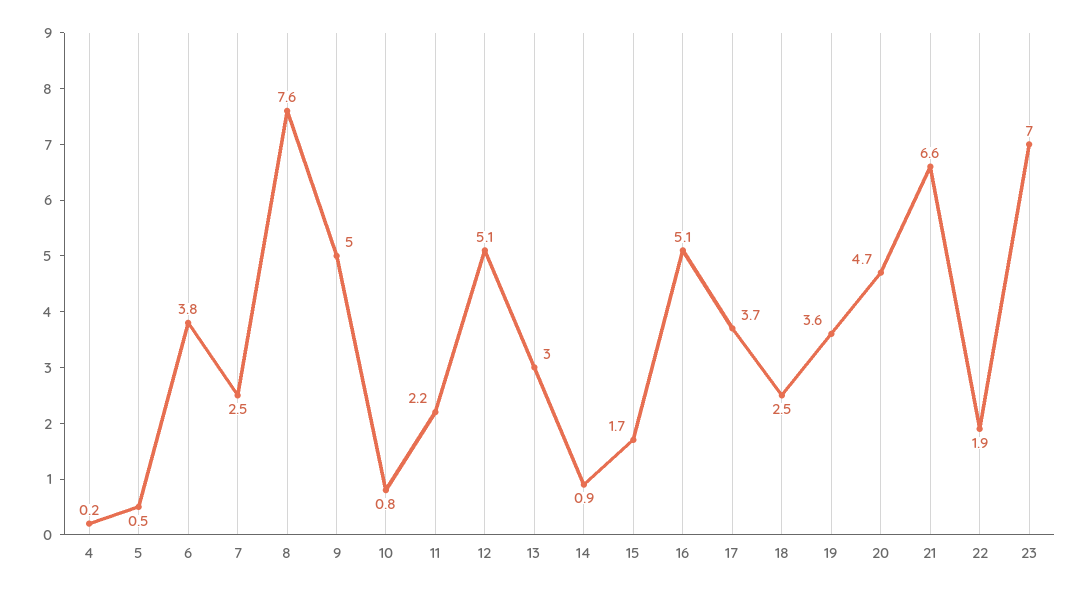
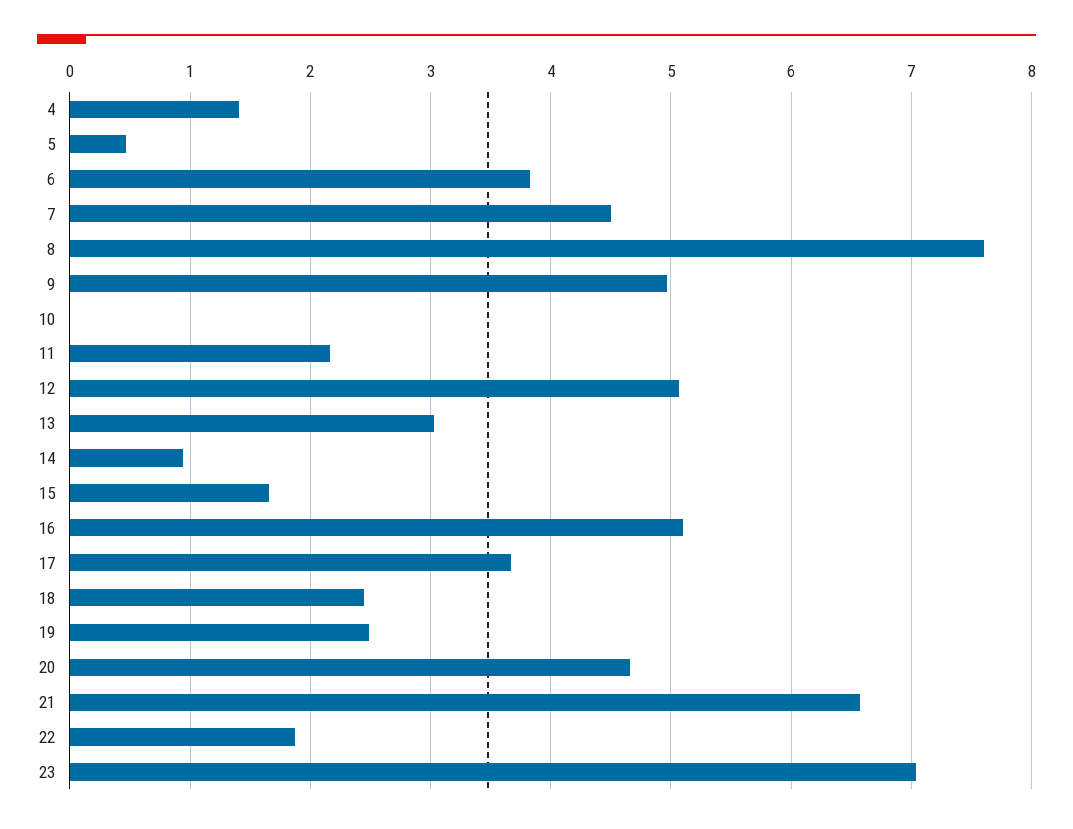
  {
-   "4": 0.2,
+   "4": 1.4,
    "5": 0.5,
    "6": 3.8,
-   "7": 2.5,
+   "7": 4.5,
    "8": 7.6,
    "9": 5,
-   "10": 0.8,
+   "10": 0,
    "11": 2.2,
    "12": 5.1,
    "13": 3,
    "14": 0.9,
    "15": 1.7,
    "16": 5.1,
    "17": 3.7,
    "18": 2.5,
-   "19": 3.6,
+   "19": 2.5,
    "20": 4.7,
    "21": 6.6,
    "22": 1.9,
    "23": 7
  }

